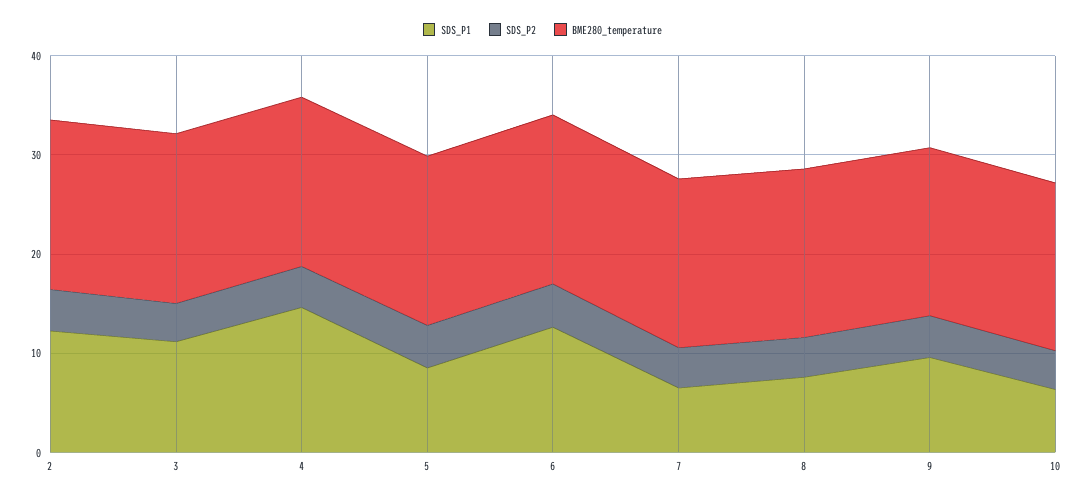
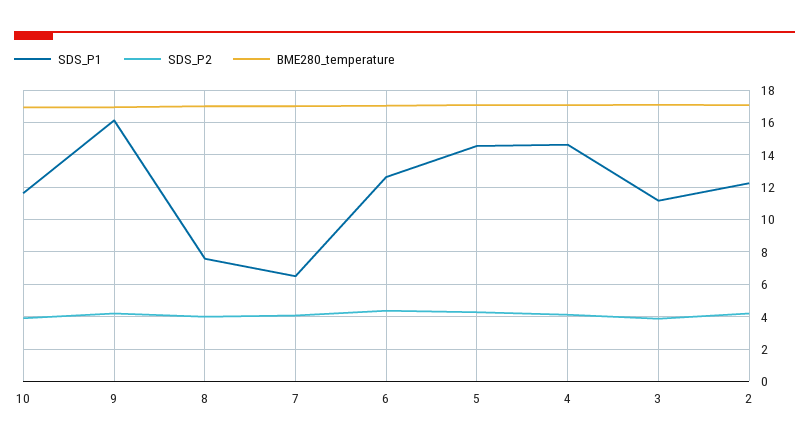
  {
    "SDS_P1": {
      "2": 12.5,
      "3": 11,
      "4": 14.5,
-     "5": 8,
+     "5": 14.5,
      "6": 12.5,
      "7": 6.5,
      "8": 7.5,
-     "9": 10,
+     "9": 16,
-     "10": 6
+     "10": 11.5
    },
    "SDS_P2": {
      "2": 4,
      "3": 4,
      "4": 4,
      "5": 4.5,
      "6": 4.5,
      "7": 4,
      "8": 4,
      "9": 4,
      "10": 4
    },
    "BME280_temperature": {
      "2": 17,
      "3": 17,
      "4": 17,
      "5": 17,
      "6": 17,
      "7": 17,
      "8": 17,
      "9": 17,
      "10": 17
    }
  }

